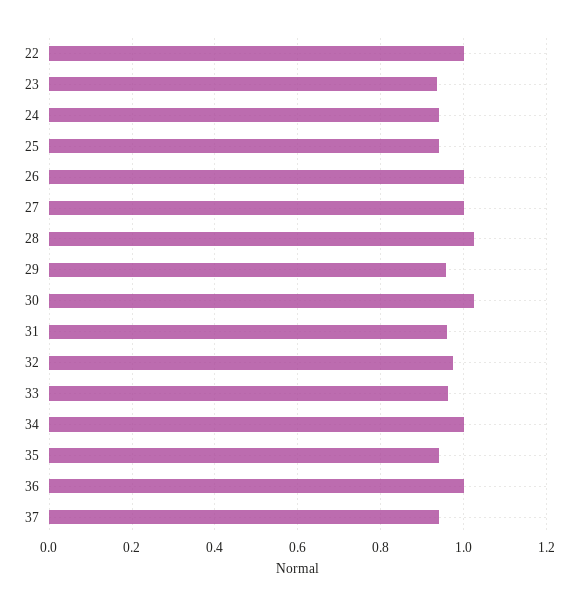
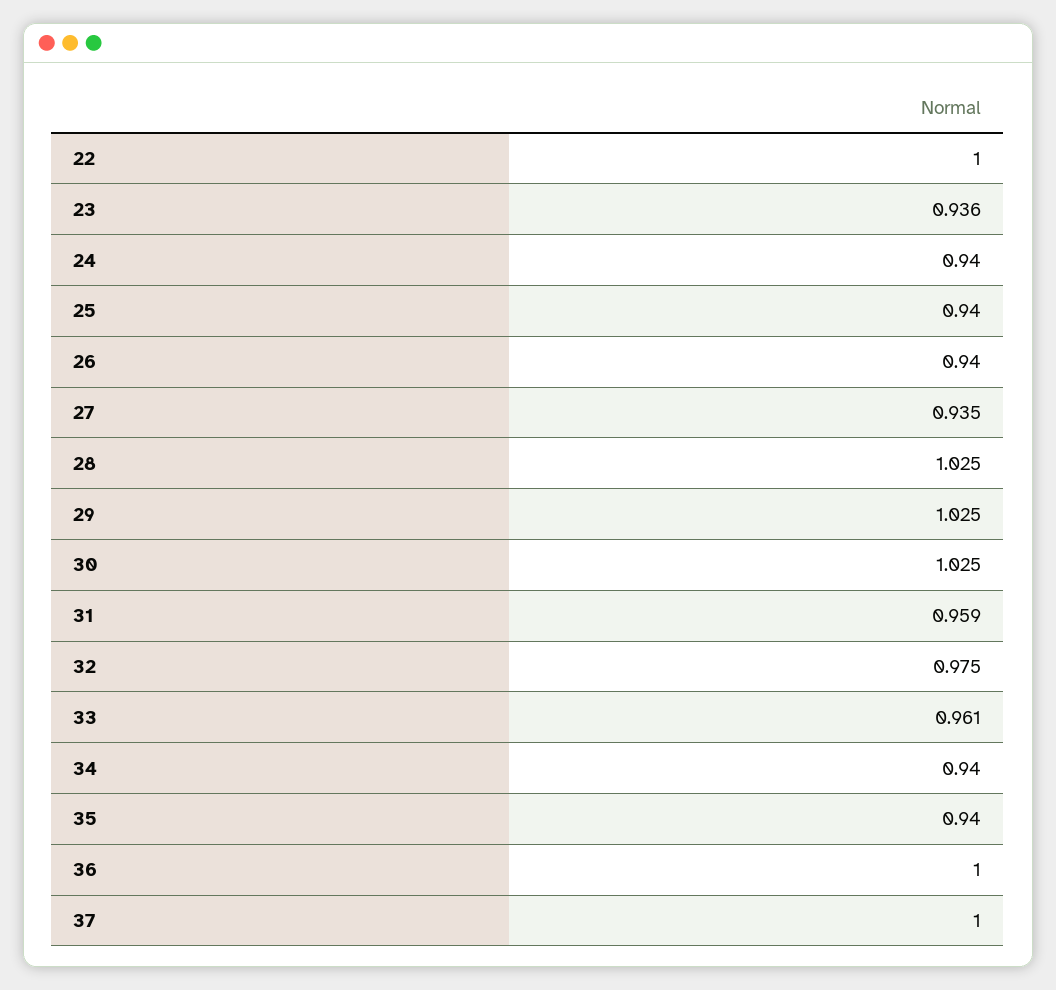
  {
    "22": 1,
    "23": 0.936,
    "24": 0.94,
    "25": 0.94,
-   "26": 1,
+   "26": 0.94,
-   "27": 1,
+   "27": 0.935,
    "28": 1.025,
-   "29": 0.96,
+   "29": 1.025,
    "30": 1.025,
    "31": 0.959,
    "32": 0.975,
    "33": 0.961,
-   "34": 1,
+   "34": 0.94,
    "35": 0.94,
    "36": 1,
-   "37": 0.94
+   "37": 1
  }

